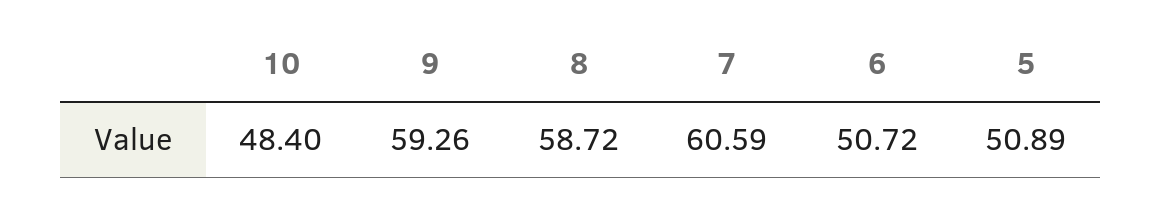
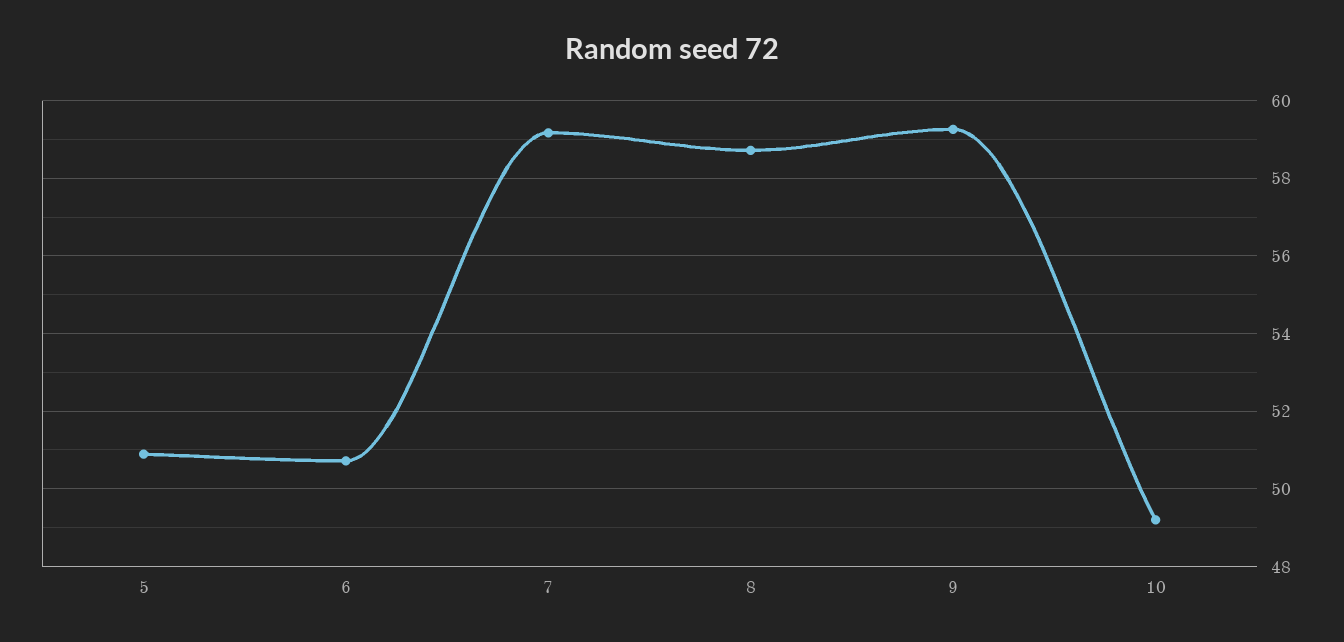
  {
-   "10": 48.4,
+   "10": 49.2,
    "9": 59.26,
    "8": 58.72,
-   "7": 60.59,
+   "7": 59.2,
    "6": 50.72,
    "5": 50.89
  }

